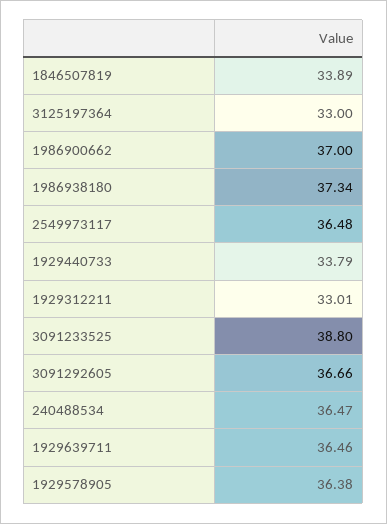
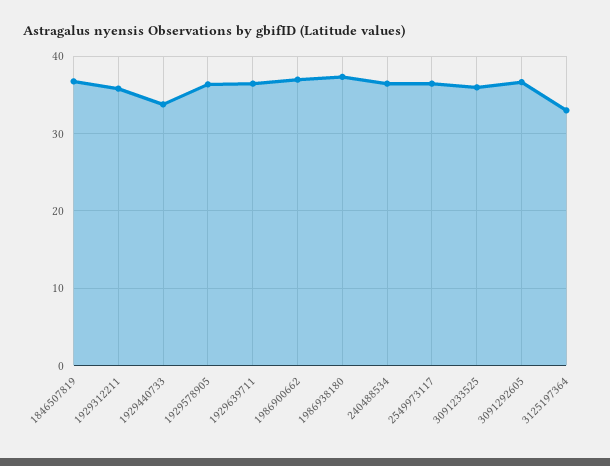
  {
-   "1846507819": 33.89,
+   "1846507819": 37,
    "3125197364": 33,
    "1986900662": 37,
    "1986938180": 37.34,
    "2549973117": 36.48,
    "1929440733": 33.79,
-   "1929312211": 33.01,
+   "1929312211": 36,
-   "3091233525": 38.8,
+   "3091233525": 36,
    "3091292605": 36.66,
    "240488534": 36.47,
    "1929639711": 36.46,
    "1929578905": 36.38
  }

